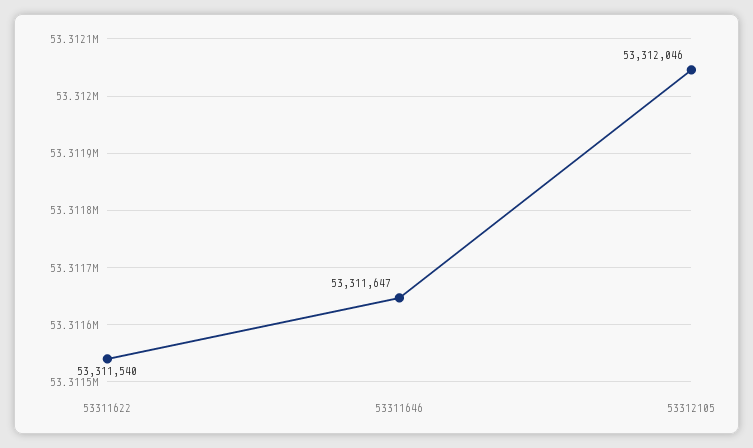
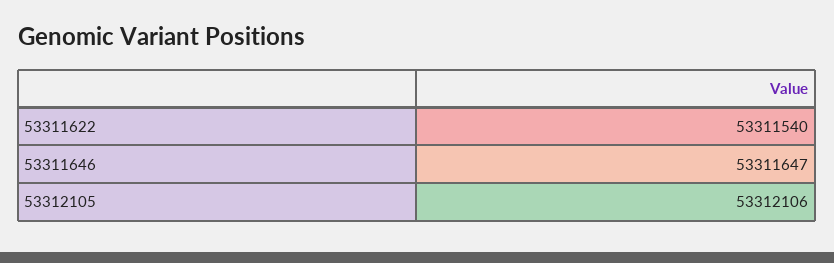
  {
    "53311622": 53311540,
    "53311646": 53311647,
-   "53312105": 53312046
+   "53312105": 53312106
  }

